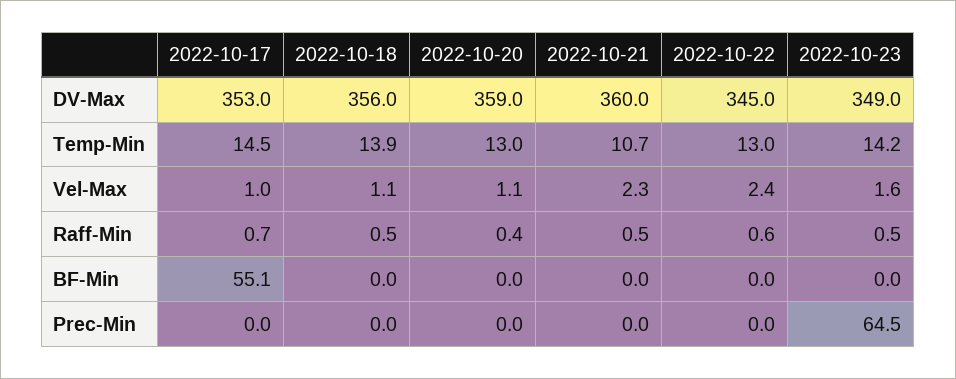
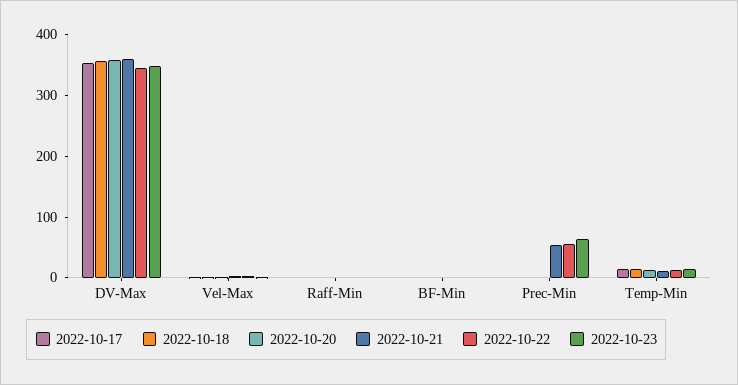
  {
    "2022-10-17": {
      "DV-Max": 353,
      "Temp-Min": 14.5,
      "Vel-Max": 1,
      "Raff-Min": 0.7,
-     "BF-Min": 55.1,
+     "BF-Min": 0,
      "Prec-Min": 0
    },
    "2022-10-18": {
      "DV-Max": 356,
      "Temp-Min": 13.9,
      "Vel-Max": 1.1,
      "Raff-Min": 0.5,
      "BF-Min": 0,
      "Prec-Min": 0
    },
    "2022-10-20": {
      "DV-Max": 359,
      "Temp-Min": 13,
      "Vel-Max": 1.1,
      "Raff-Min": 0.4,
      "BF-Min": 0,
      "Prec-Min": 0
    },
    "2022-10-21": {
      "DV-Max": 360,
      "Temp-Min": 10.7,
      "Vel-Max": 2.3,
      "Raff-Min": 0.5,
      "BF-Min": 0,
-     "Prec-Min": 0
+     "Prec-Min": 60
    },
    "2022-10-22": {
      "DV-Max": 345,
      "Temp-Min": 13,
      "Vel-Max": 2.4,
      "Raff-Min": 0.6,
      "BF-Min": 0,
-     "Prec-Min": 0
+     "Prec-Min": 60
    },
    "2022-10-23": {
      "DV-Max": 349,
      "Temp-Min": 14.2,
      "Vel-Max": 1.6,
      "Raff-Min": 0.5,
      "BF-Min": 0,
      "Prec-Min": 64.5
    }
  }

